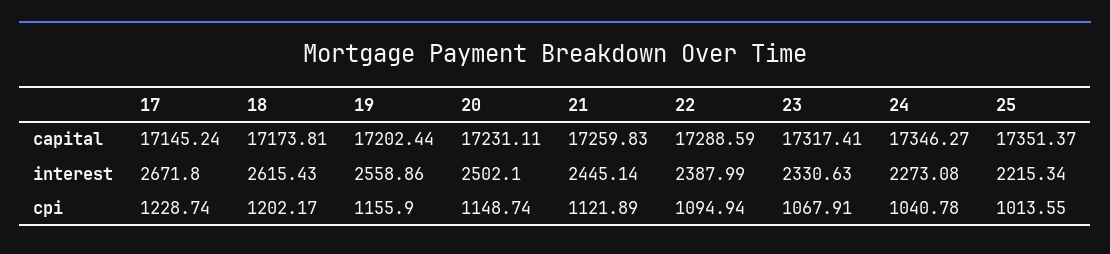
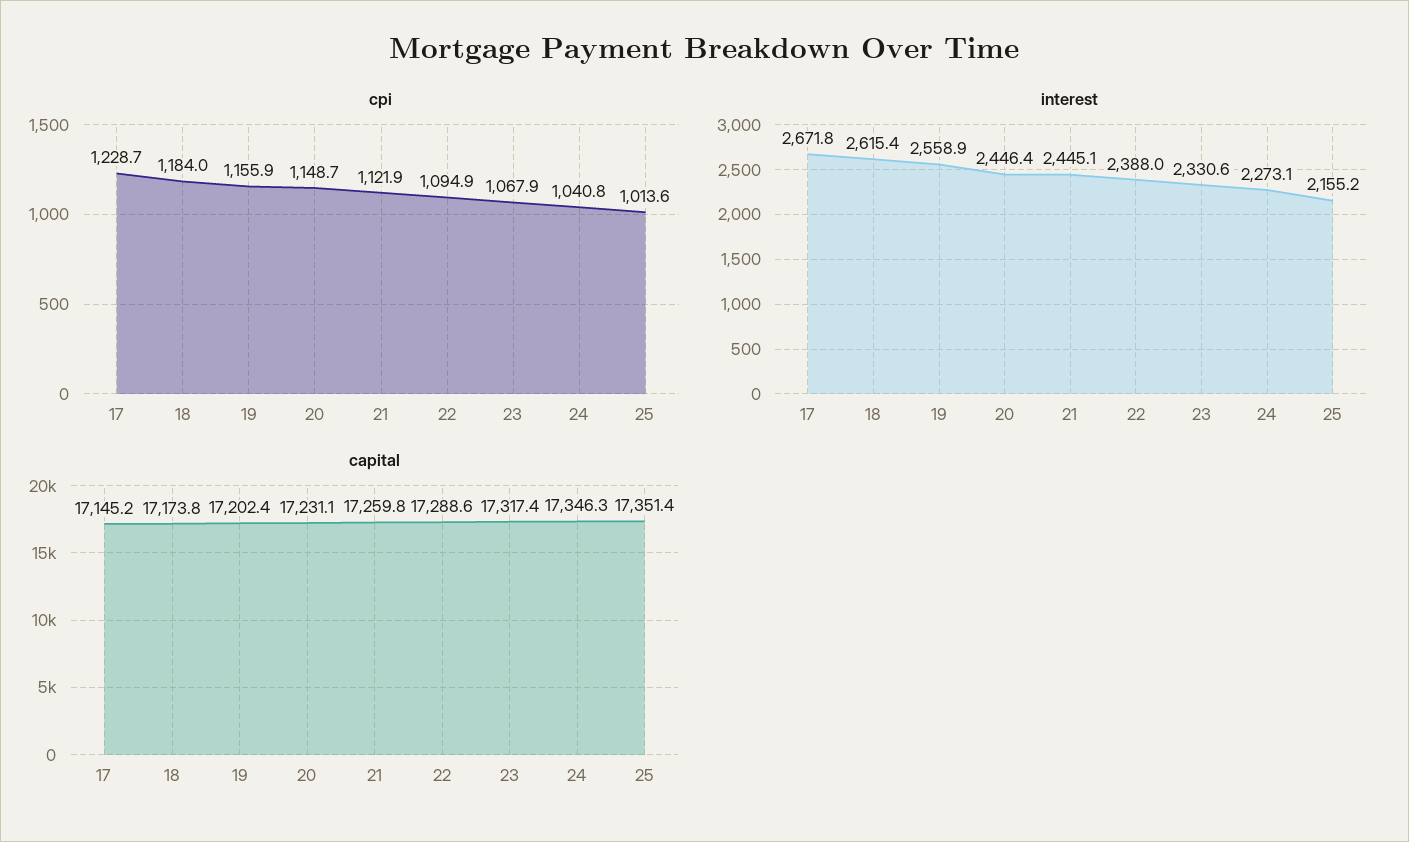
  {
    "capital": {
      "17": 17145.24,
      "18": 17173.81,
      "19": 17202.44,
      "20": 17231.11,
      "21": 17259.83,
      "22": 17288.59,
      "23": 17317.41,
      "24": 17346.27,
      "25": 17351.37
    },
    "interest": {
      "17": 2671.8,
      "18": 2615.43,
      "19": 2558.86,
-     "20": 2502.1,
+     "20": 2446.4,
      "21": 2445.14,
      "22": 2387.99,
      "23": 2330.63,
      "24": 2273.08,
-     "25": 2215.34
+     "25": 2155.2
    },
    "cpi": {
      "17": 1228.74,
-     "18": 1202.17,
+     "18": 1184,
      "19": 1155.9,
      "20": 1148.74,
      "21": 1121.89,
      "22": 1094.94,
      "23": 1067.91,
      "24": 1040.78,
      "25": 1013.55
    }
  }

